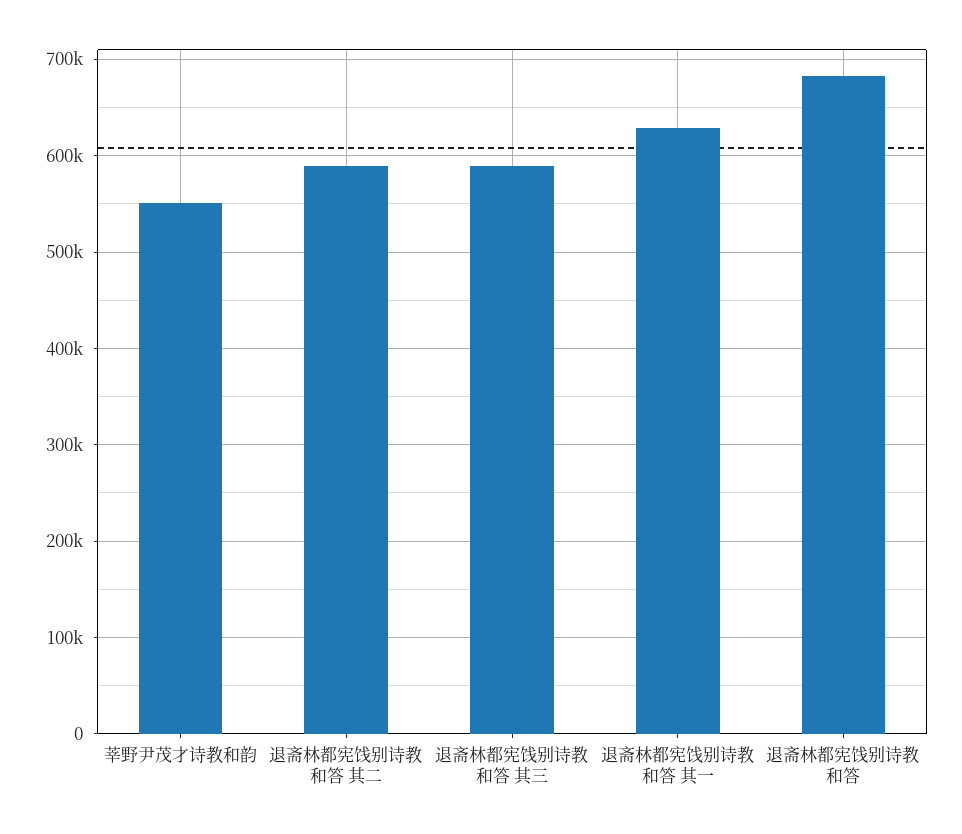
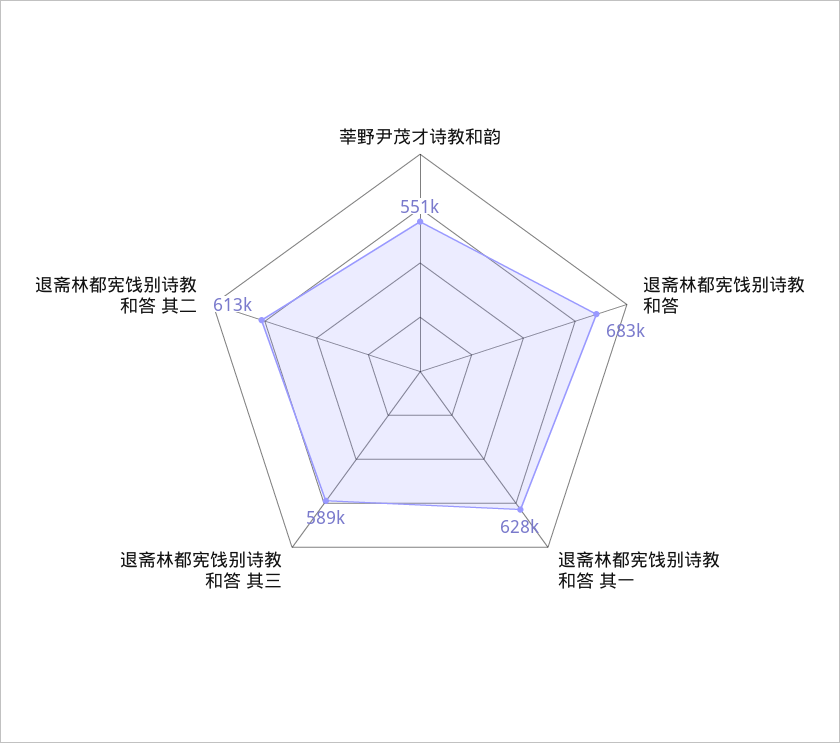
  {
    "莘野尹茂才诗教和韵": 551000,
-   "退斋林都宪饯别诗教和答 其二": 590000,
+   "退斋林都宪饯别诗教和答 其二": 613000,
    "退斋林都宪饯别诗教和答 其三": 589000,
    "退斋林都宪饯别诗教和答 其一": 628000,
    "退斋林都宪饯别诗教和答": 683000
  }

